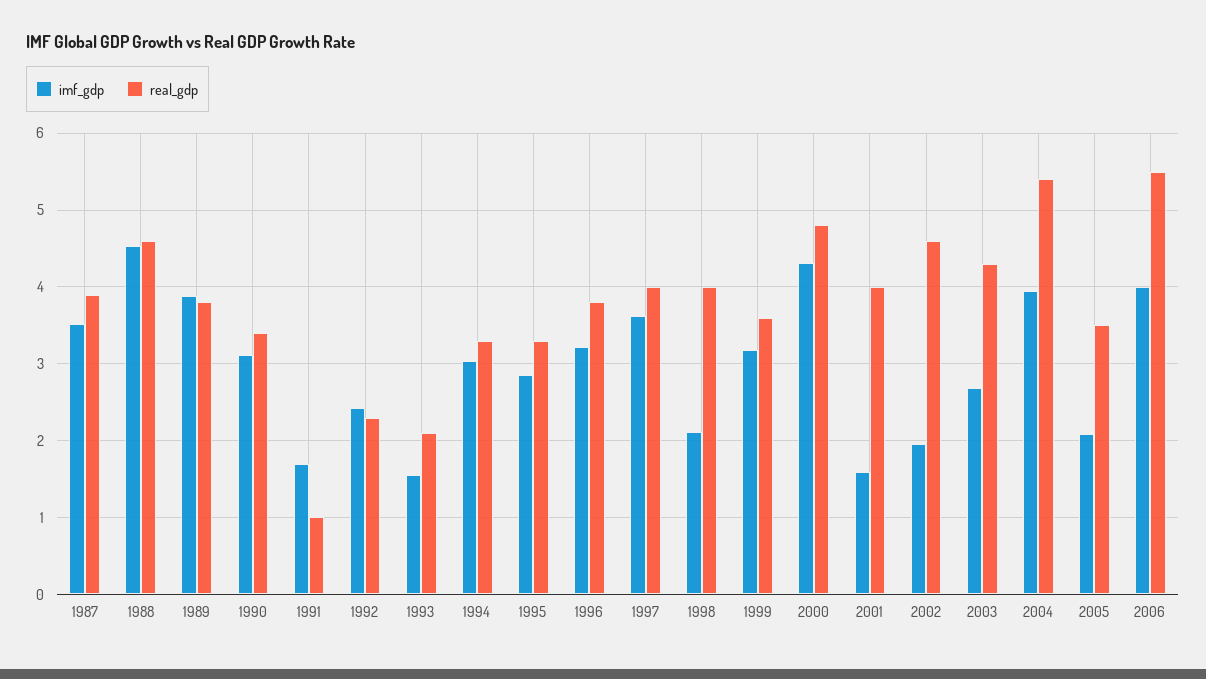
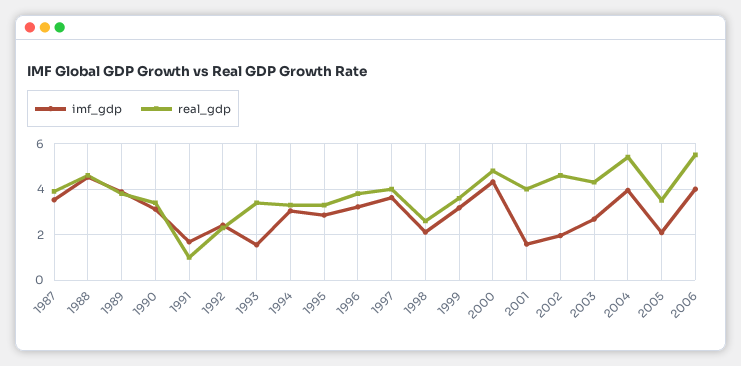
  {
    "imf_gdp": {
      "1987": 3.5,
      "1988": 4.5,
      "1989": 3.9,
      "1990": 3.1,
      "1991": 1.7,
      "1992": 2.4,
      "1993": 1.6,
      "1994": 3,
      "1995": 2.9,
      "1996": 3.2,
      "1997": 3.6,
      "1998": 2.1,
      "1999": 3.2,
      "2000": 4.3,
      "2001": 1.6,
      "2002": 2,
      "2003": 2.7,
      "2004": 3.9,
      "2005": 2.1,
      "2006": 4
    },
    "real_gdp": {
      "1987": 3.9,
      "1988": 4.6,
      "1989": 3.8,
      "1990": 3.4,
      "1991": 1,
      "1992": 2.3,
-     "1993": 2.1,
+     "1993": 3.5,
      "1994": 3.3,
      "1995": 3.3,
      "1996": 3.8,
      "1997": 4,
-     "1998": 4,
+     "1998": 2.5,
      "1999": 3.6,
      "2000": 4.8,
      "2001": 4,
      "2002": 4.6,
      "2003": 4.3,
      "2004": 5.4,
      "2005": 3.5,
      "2006": 5.5
    }
  }

